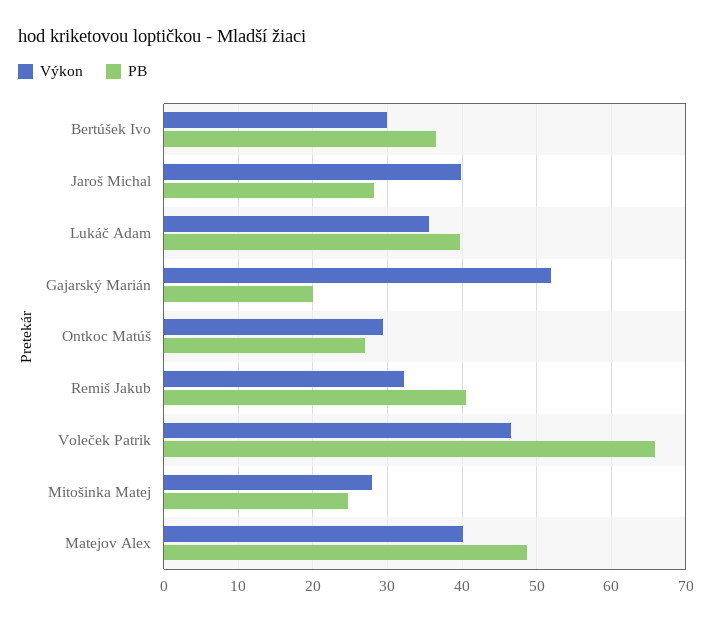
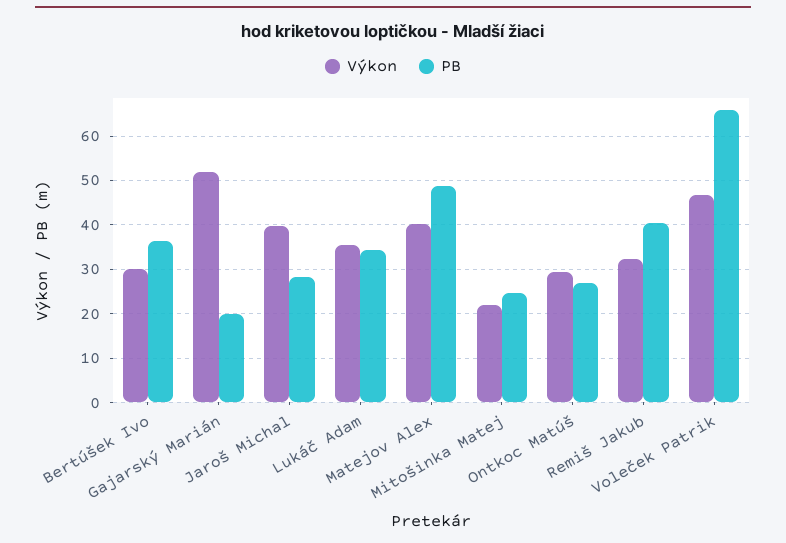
  {
    "Výkon": {
      "Bertúšek Ivo": 30,
      "Jaroš Michal": 40,
      "Lukáč Adam": 36,
      "Gajarský Marián": 52,
      "Ontkoc Matúš": 29,
      "Remiš Jakub": 32,
      "Voleček Patrik": 47,
-     "Mitošinka Matej": 28,
+     "Mitošinka Matej": 22,
      "Matejov Alex": 40
    },
    "PB": {
      "Bertúšek Ivo": 36,
      "Jaroš Michal": 28,
-     "Lukáč Adam": 40,
+     "Lukáč Adam": 34,
      "Gajarský Marián": 20,
      "Ontkoc Matúš": 27,
      "Remiš Jakub": 40,
      "Voleček Patrik": 66,
      "Mitošinka Matej": 25,
      "Matejov Alex": 49
    }
  }

